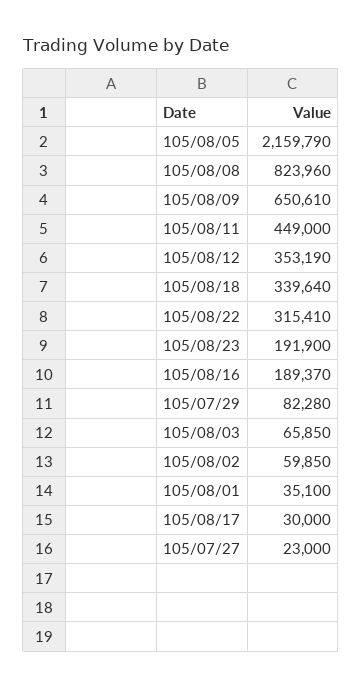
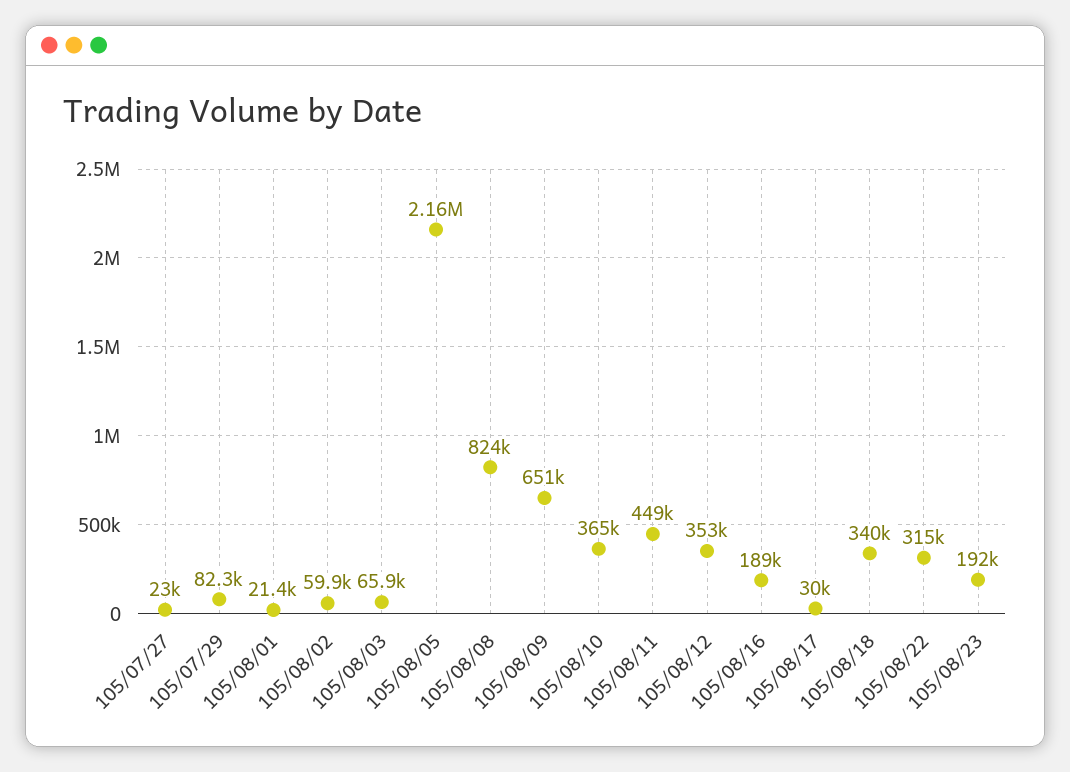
  {
    "105/08/05": 2159790,
    "105/08/08": 823960,
    "105/08/09": 650610,
    "105/08/11": 449000,
    "105/08/12": 353190,
    "105/08/18": 339640,
    "105/08/22": 315410,
    "105/08/23": 191900,
    "105/08/16": 189370,
    "105/07/29": 82280,
    "105/08/03": 65850,
    "105/08/02": 59850,
-   "105/08/01": 35100,
+   "105/08/01": 21400,
    "105/08/17": 30000,
-   "105/07/27": 23000
+   "105/07/27": 23000,
+   "105/08/10": 365000
  }

